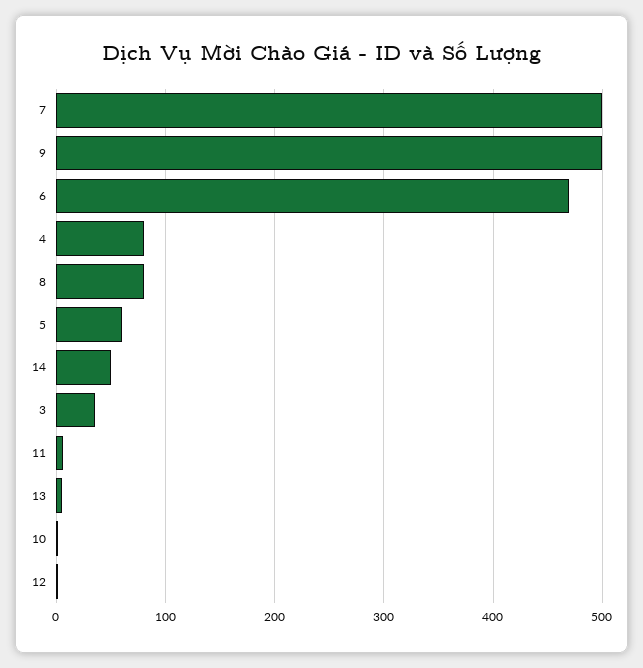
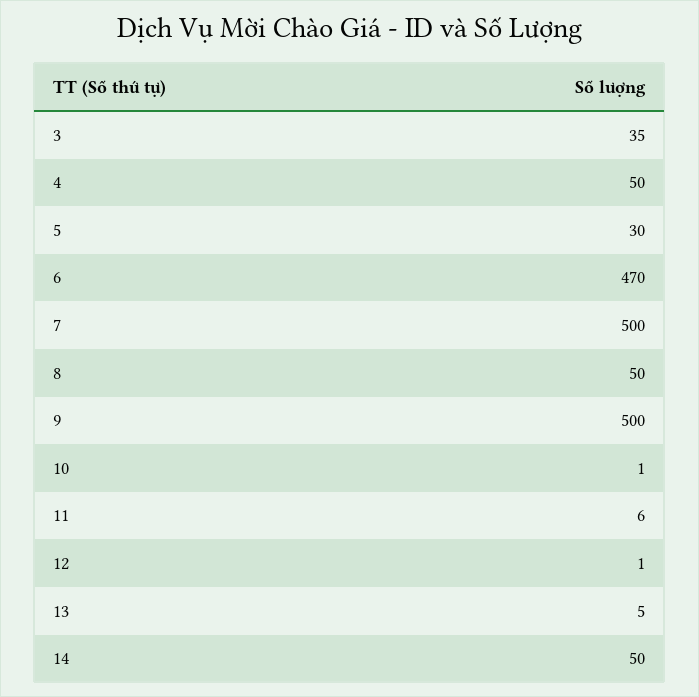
  {
    "7": 500,
    "9": 500,
    "6": 470,
-   "4": 80,
+   "4": 50,
-   "8": 80,
+   "8": 50,
-   "5": 60,
+   "5": 30,
    "14": 50,
    "3": 35,
    "11": 6,
    "13": 5,
    "10": 1,
    "12": 1
  }

